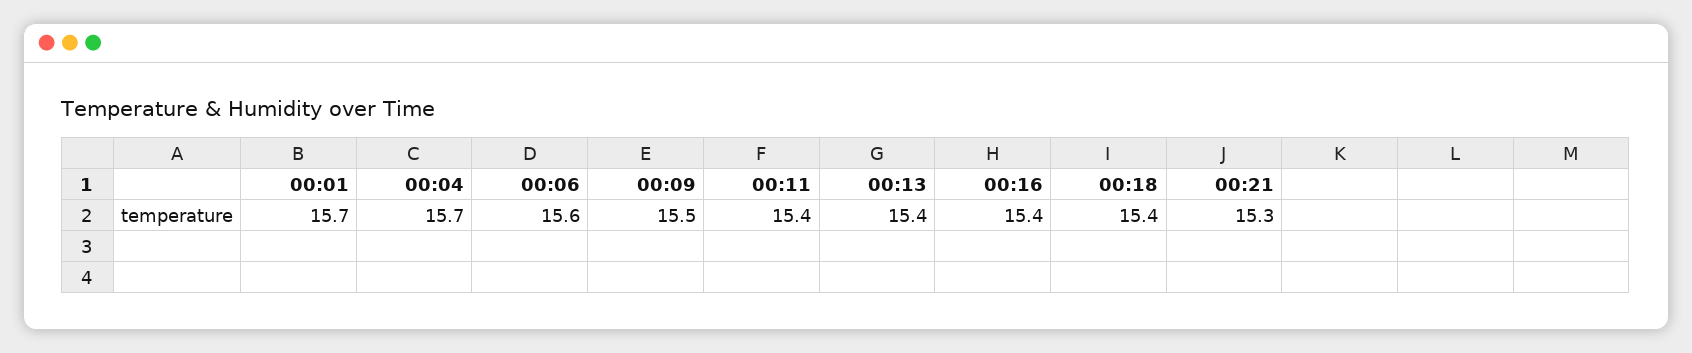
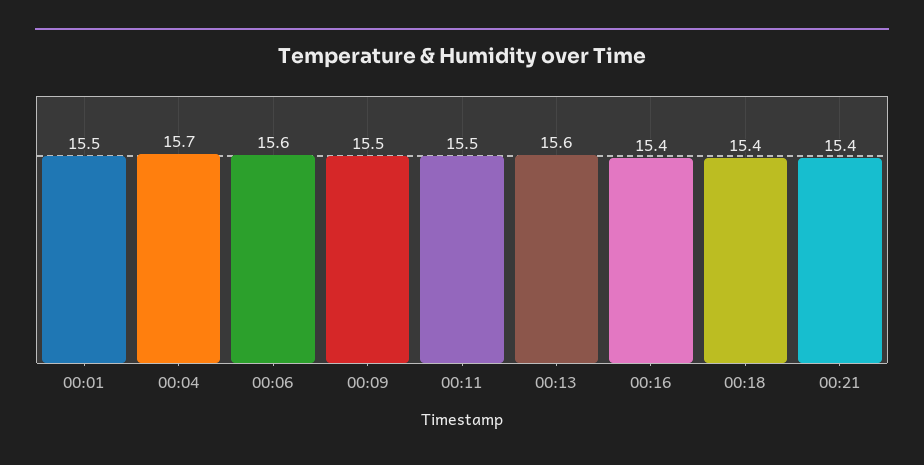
  {
-   "00:01": 15.7,
+   "00:01": 15.5,
    "00:04": 15.7,
    "00:06": 15.6,
    "00:09": 15.5,
-   "00:11": 15.4,
+   "00:11": 15.5,
-   "00:13": 15.4,
+   "00:13": 15.6,
    "00:16": 15.4,
    "00:18": 15.4,
-   "00:21": 15.3
+   "00:21": 15.4
  }

